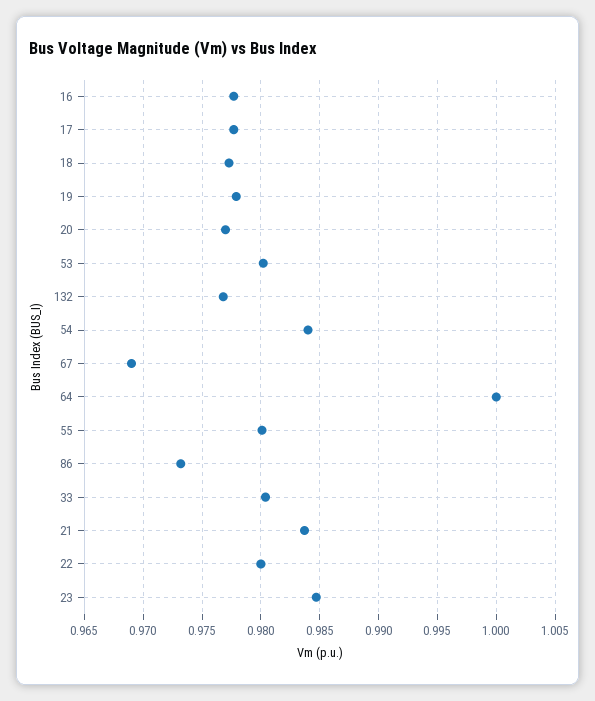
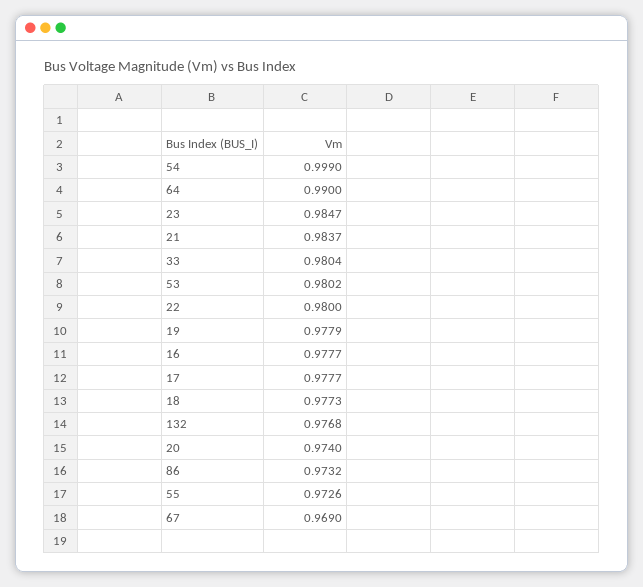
  {
    "16": 0.9777,
    "17": 0.9777,
    "18": 0.9773,
    "19": 0.9779,
-   "20": 0.977,
+   "20": 0.974,
    "53": 0.9802,
    "132": 0.9768,
-   "54": 0.984,
+   "54": 0.999,
    "67": 0.969,
-   "64": 1,
+   "64": 0.99,
-   "55": 0.98,
+   "55": 0.9726,
    "86": 0.9732,
    "33": 0.9804,
    "21": 0.9837,
    "22": 0.98,
    "23": 0.9847
  }

